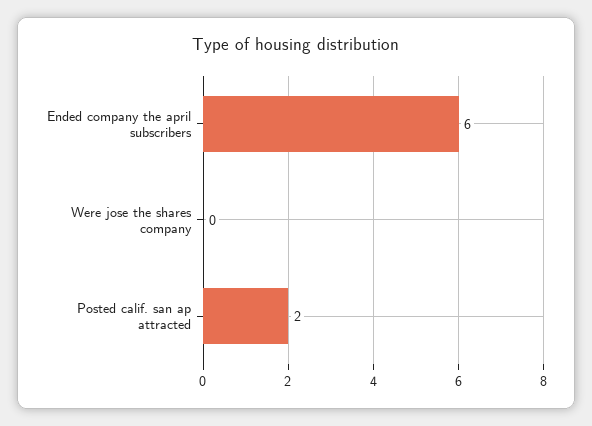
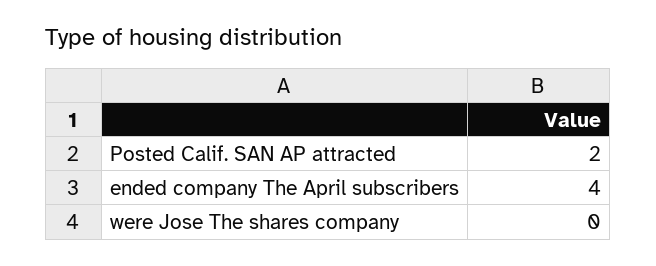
  {
-   "Ended company the april subscribers": 6,
+   "Ended company the april subscribers": 4,
    "Were jose the shares company": 0,
    "Posted calif. san ap attracted": 2
  }

